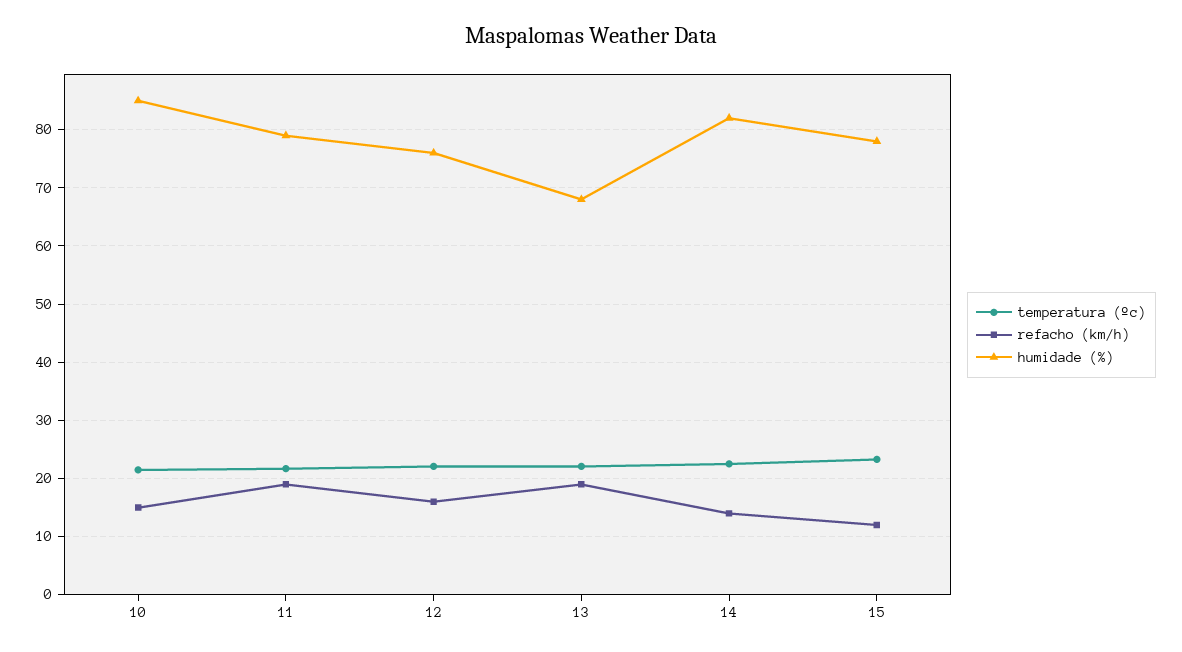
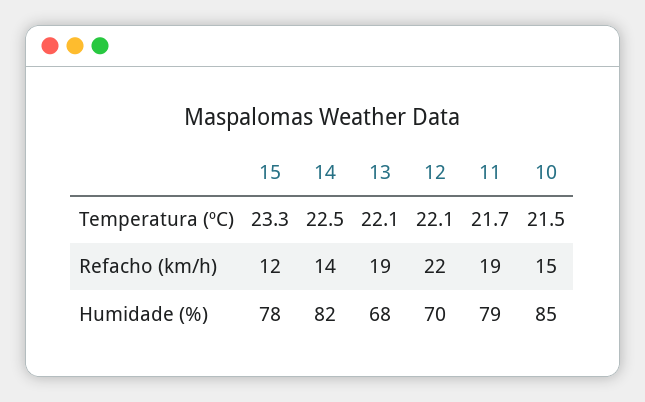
  {
    "temperatura (ºc)": {
      "10": 21.5,
      "11": 21.7,
      "12": 22.1,
      "13": 22.1,
      "14": 22.5,
      "15": 23.3
    },
    "refacho (km/h)": {
      "10": 15,
      "11": 19,
-     "12": 16,
+     "12": 22,
      "13": 19,
      "14": 14,
      "15": 12
    },
    "humidade (%)": {
      "10": 85,
      "11": 79,
-     "12": 76,
+     "12": 70,
      "13": 68,
      "14": 82,
      "15": 78
    }
  }

